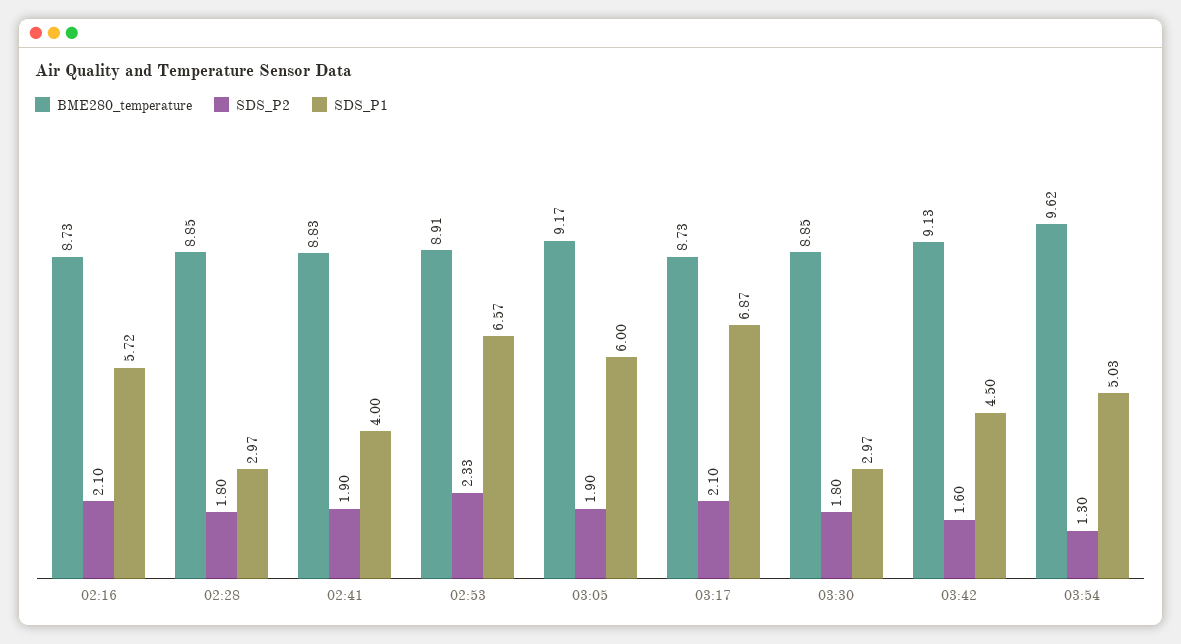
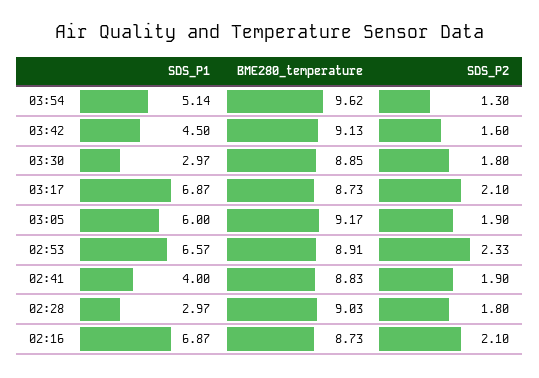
  {
    "BME280_temperature": {
      "02:16": 8.73,
-     "02:28": 8.85,
+     "02:28": 9.03,
      "02:41": 8.83,
      "02:53": 8.91,
      "03:05": 9.17,
      "03:17": 8.73,
      "03:30": 8.85,
      "03:42": 9.13,
      "03:54": 9.62
    },
    "SDS_P2": {
      "02:16": 2.1,
      "02:28": 1.8,
      "02:41": 1.9,
      "02:53": 2.33,
      "03:05": 1.9,
      "03:17": 2.1,
      "03:30": 1.8,
      "03:42": 1.6,
      "03:54": 1.3
    },
    "SDS_P1": {
-     "02:16": 5.72,
+     "02:16": 6.87,
      "02:28": 2.97,
      "02:41": 4,
      "02:53": 6.57,
      "03:05": 6,
      "03:17": 6.87,
      "03:30": 2.97,
      "03:42": 4.5,
-     "03:54": 5.03
+     "03:54": 5.14
    }
  }

